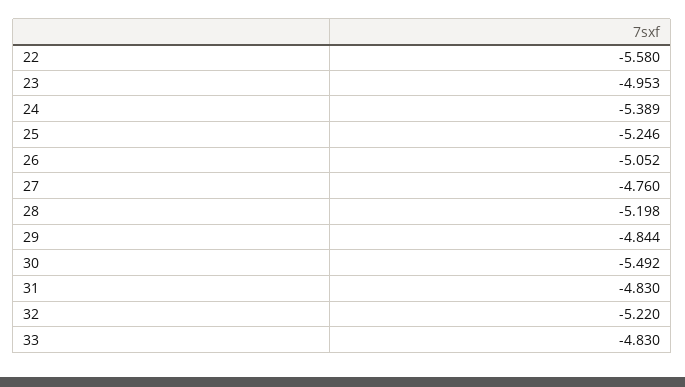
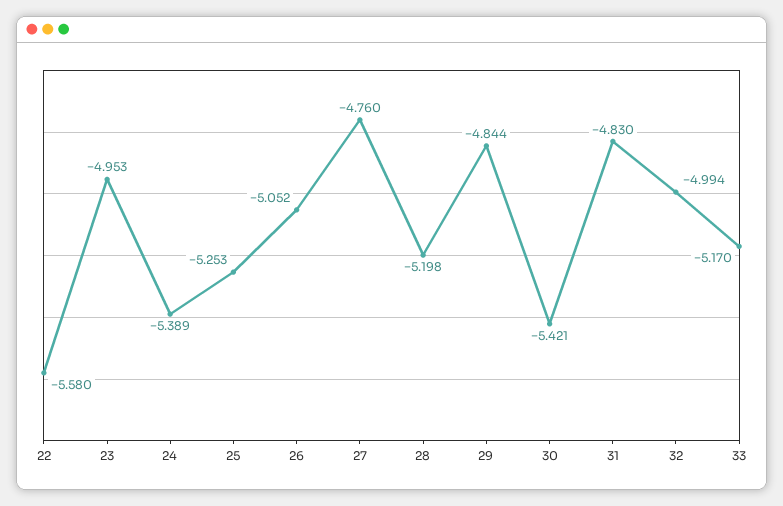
  {
    "22": -5.58,
    "23": -4.953,
    "24": -5.389,
-   "25": -5.246,
+   "25": -5.253,
    "26": -5.052,
    "27": -4.76,
    "28": -5.198,
    "29": -4.844,
-   "30": -5.492,
+   "30": -5.421,
    "31": -4.83,
-   "32": -5.22,
+   "32": -4.994,
-   "33": -4.83
+   "33": -5.17
  }

